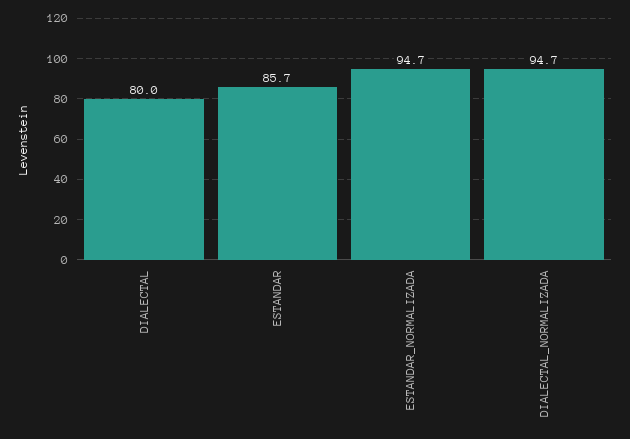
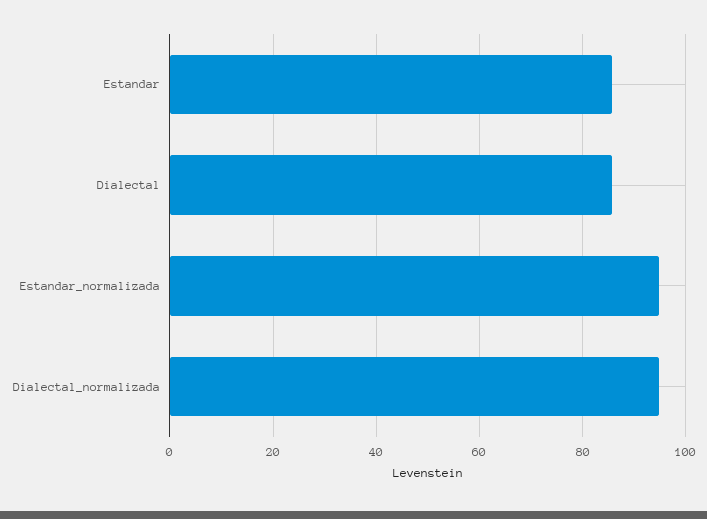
  {
-   "DIALECTAL": 80,
+   "DIALECTAL": 86,
    "ESTANDAR": 85.7,
    "ESTANDAR_NORMALIZADA": 94.7,
    "DIALECTAL_NORMALIZADA": 94.7
  }

